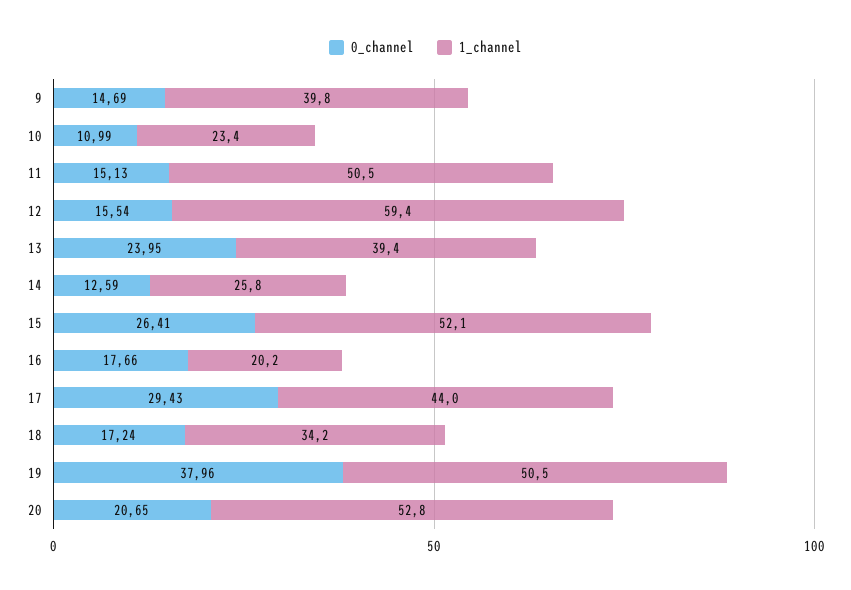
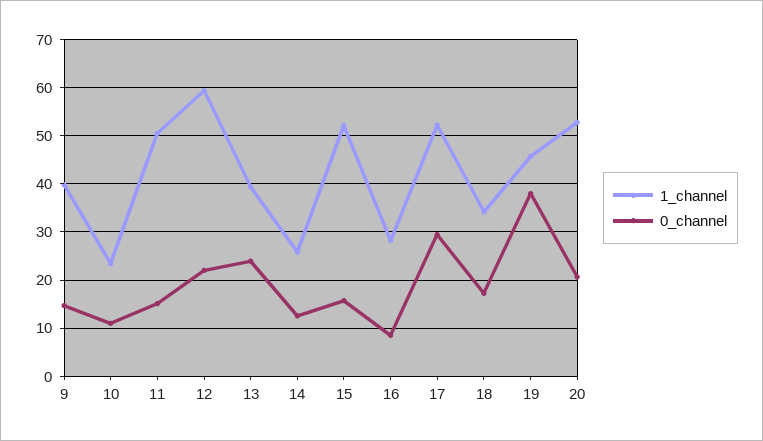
  {
    "0_channel": {
      "9": 14.69,
      "10": 10.99,
      "11": 15.13,
-     "12": 15.54,
+     "12": 22,
      "13": 23.95,
      "14": 12.59,
-     "15": 26.41,
+     "15": 16,
-     "16": 17.66,
+     "16": 8,
      "17": 29.43,
      "18": 17.24,
      "19": 37.96,
      "20": 20.65
    },
    "1_channel": {
      "9": 39.8,
      "10": 23.4,
      "11": 50.5,
      "12": 59.4,
      "13": 39.4,
      "14": 25.8,
      "15": 52.1,
-     "16": 20.2,
+     "16": 28,
-     "17": 44,
+     "17": 52,
      "18": 34.2,
-     "19": 50.5,
+     "19": 46,
      "20": 52.8
    }
  }

